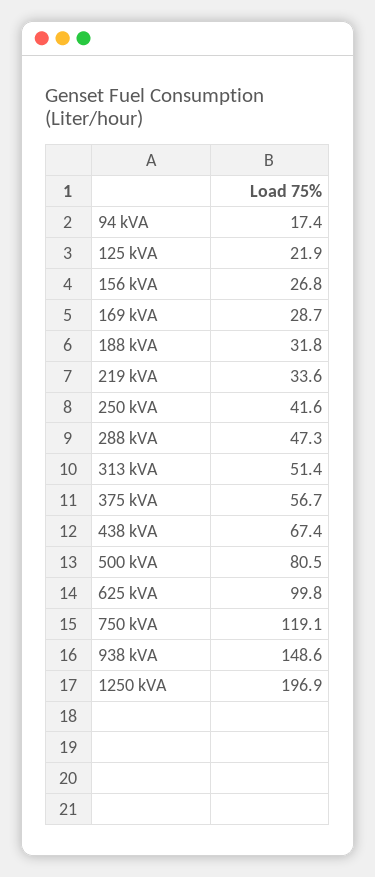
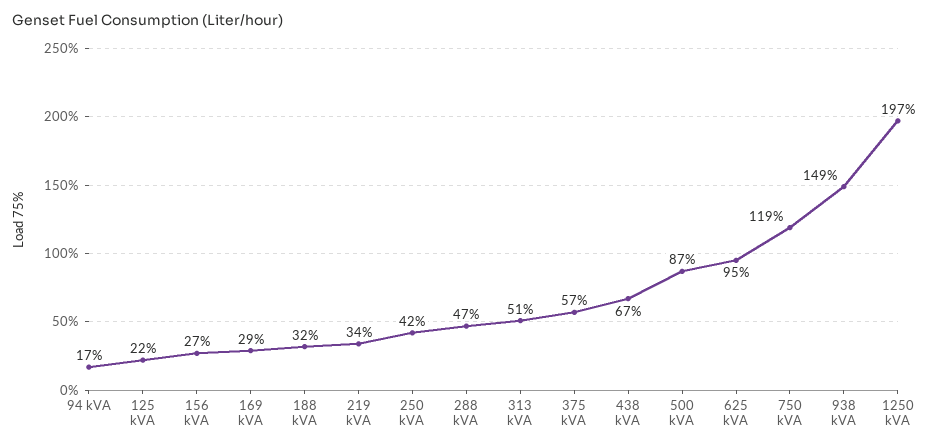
  {
    "94 kVA": 17.4,
    "125 kVA": 21.9,
    "156 kVA": 26.8,
    "169 kVA": 28.7,
    "188 kVA": 31.8,
    "219 kVA": 33.6,
    "250 kVA": 41.6,
    "288 kVA": 47.3,
    "313 kVA": 51.4,
    "375 kVA": 56.7,
    "438 kVA": 67.4,
-   "500 kVA": 80.5,
+   "500 kVA": 87,
-   "625 kVA": 99.8,
+   "625 kVA": 95,
    "750 kVA": 119.1,
    "938 kVA": 148.6,
    "1250 kVA": 196.9
  }

